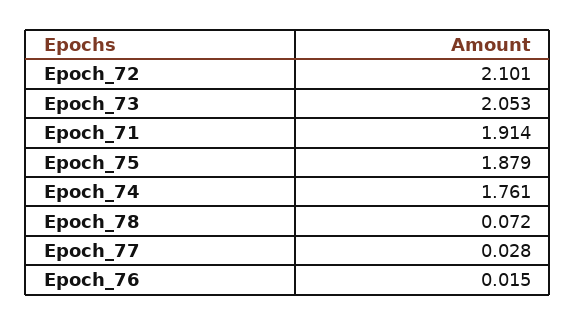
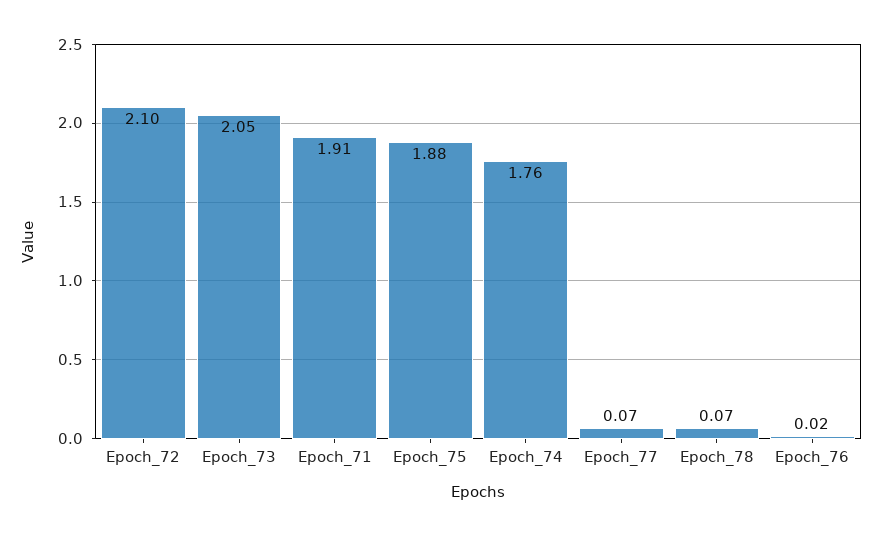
  {
    "Epoch_72": 2.101,
    "Epoch_73": 2.053,
    "Epoch_71": 1.914,
    "Epoch_75": 1.879,
    "Epoch_74": 1.761,
    "Epoch_78": 0.072,
-   "Epoch_77": 0.028,
+   "Epoch_77": 0.07,
    "Epoch_76": 0.015
  }

